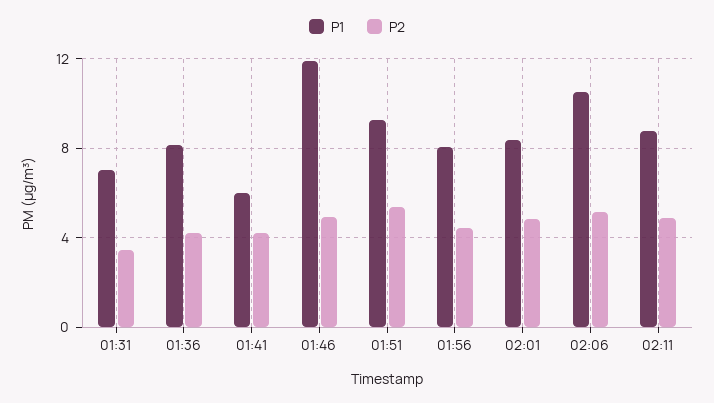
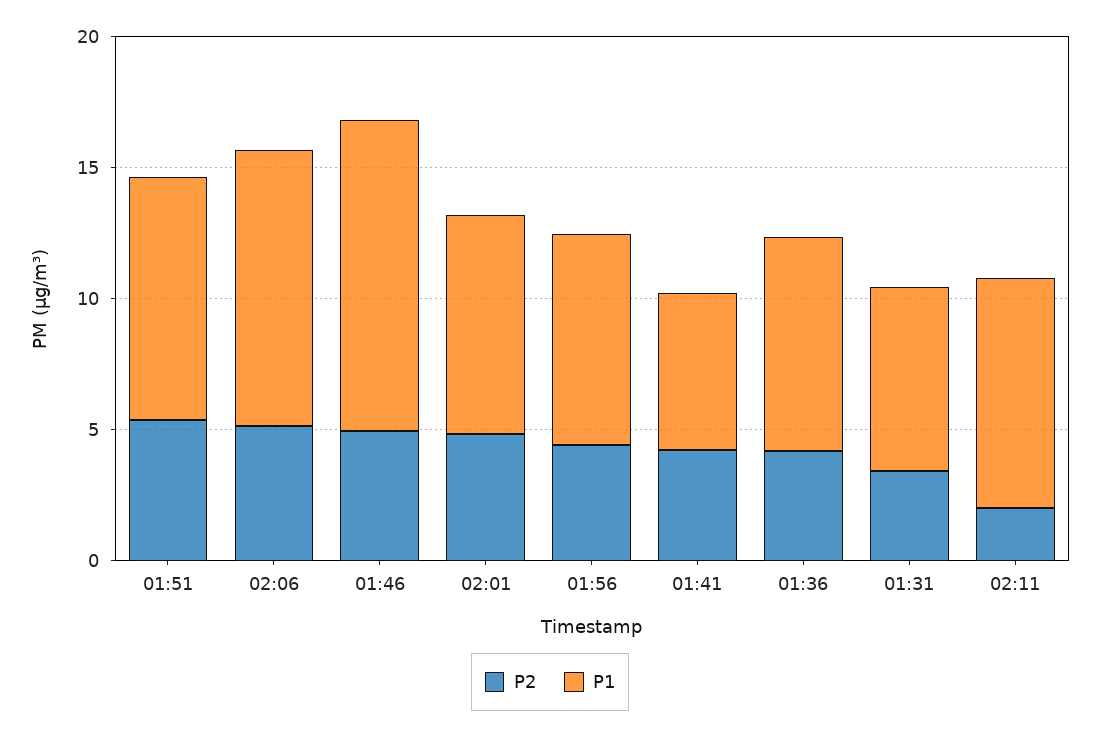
  {
    "P1": {
      "01:31": 7,
      "01:36": 8,
      "01:41": 6,
      "01:46": 12,
      "01:51": 9.5,
      "01:56": 8,
      "02:01": 8.5,
      "02:06": 10.5,
      "02:11": 9
    },
    "P2": {
      "01:31": 3.5,
      "01:36": 4,
      "01:41": 4,
      "01:46": 5,
      "01:51": 5.5,
      "01:56": 4.5,
      "02:01": 5,
      "02:06": 5,
-     "02:11": 5
+     "02:11": 2
    }
  }

